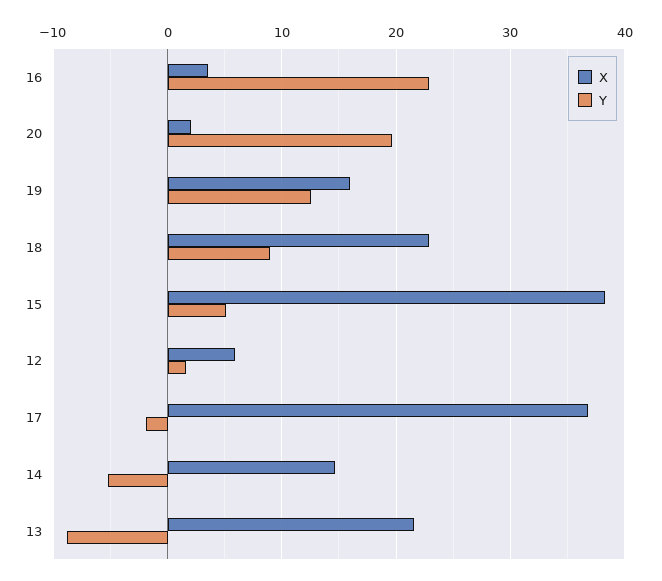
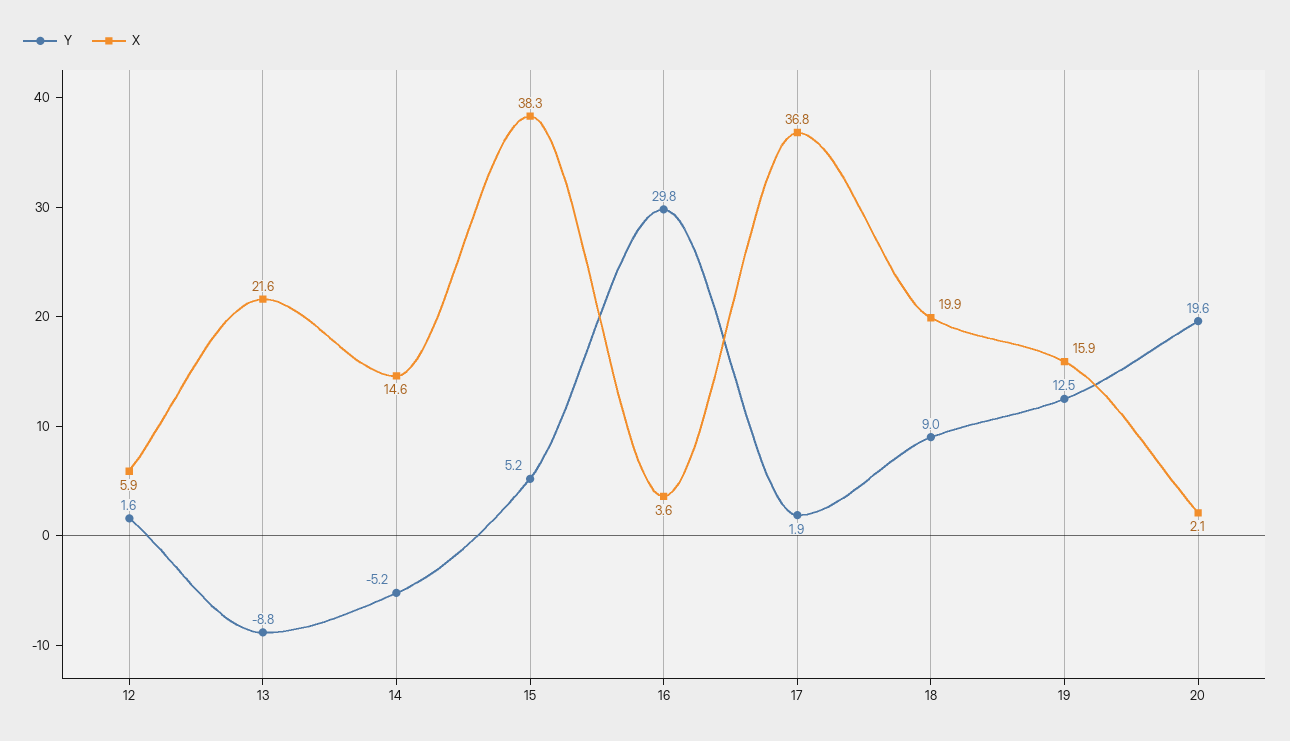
  {
    "X": {
      "16": 3.6,
      "20": 2.1,
      "19": 15.9,
-     "18": 23,
+     "18": 19.9,
      "15": 38.3,
      "12": 5.9,
      "17": 36.8,
      "14": 14.6,
      "13": 21.6
    },
    "Y": {
-     "16": 23,
+     "16": 29.8,
      "20": 19.6,
      "19": 12.5,
      "18": 9,
      "15": 5.2,
      "12": 1.6,
-     "17": -2,
+     "17": 1.9,
      "14": -5.2,
      "13": -8.8
    }
  }

